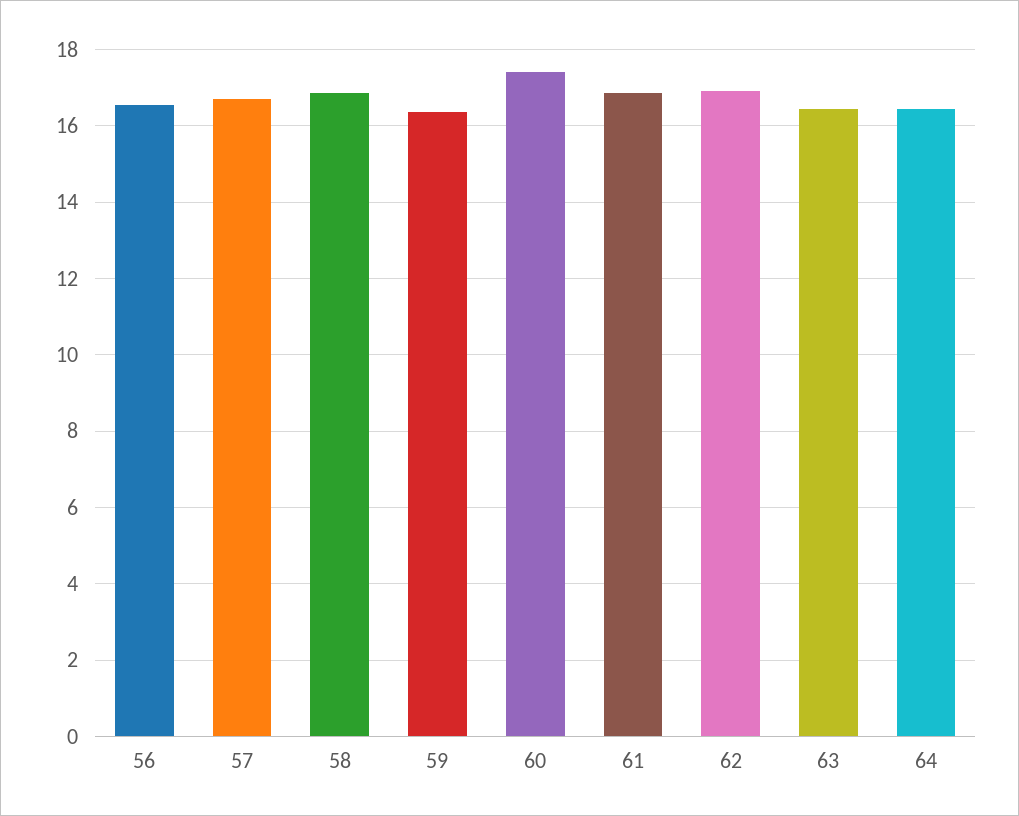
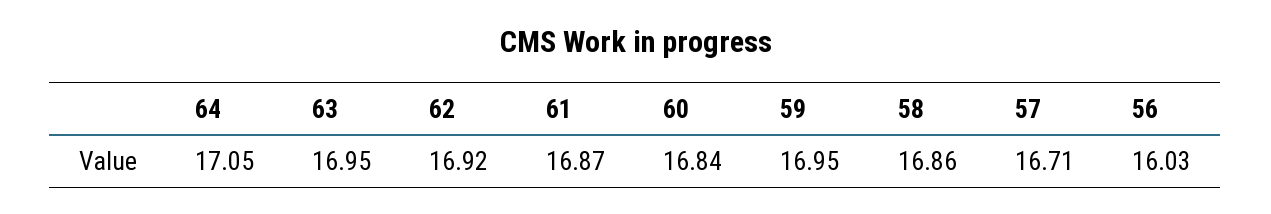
  {
-   "56": 16.6,
+   "56": 16.03,
    "57": 16.71,
    "58": 16.86,
-   "59": 16.4,
+   "59": 16.95,
-   "60": 17.4,
+   "60": 16.84,
    "61": 16.87,
    "62": 16.92,
-   "63": 16.4,
+   "63": 16.95,
-   "64": 16.4
+   "64": 17.05
  }

